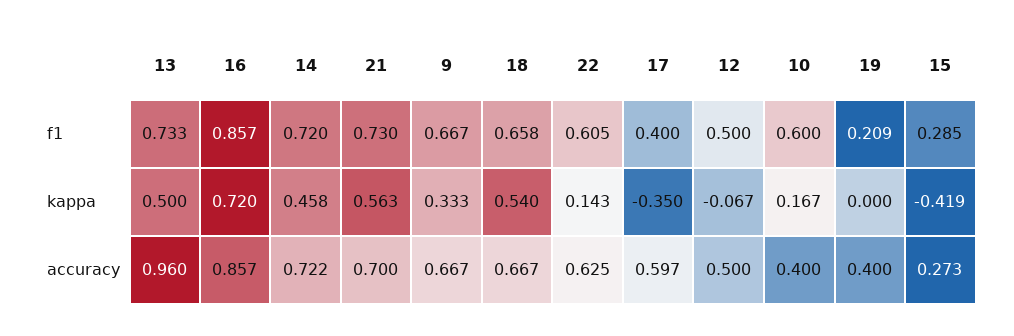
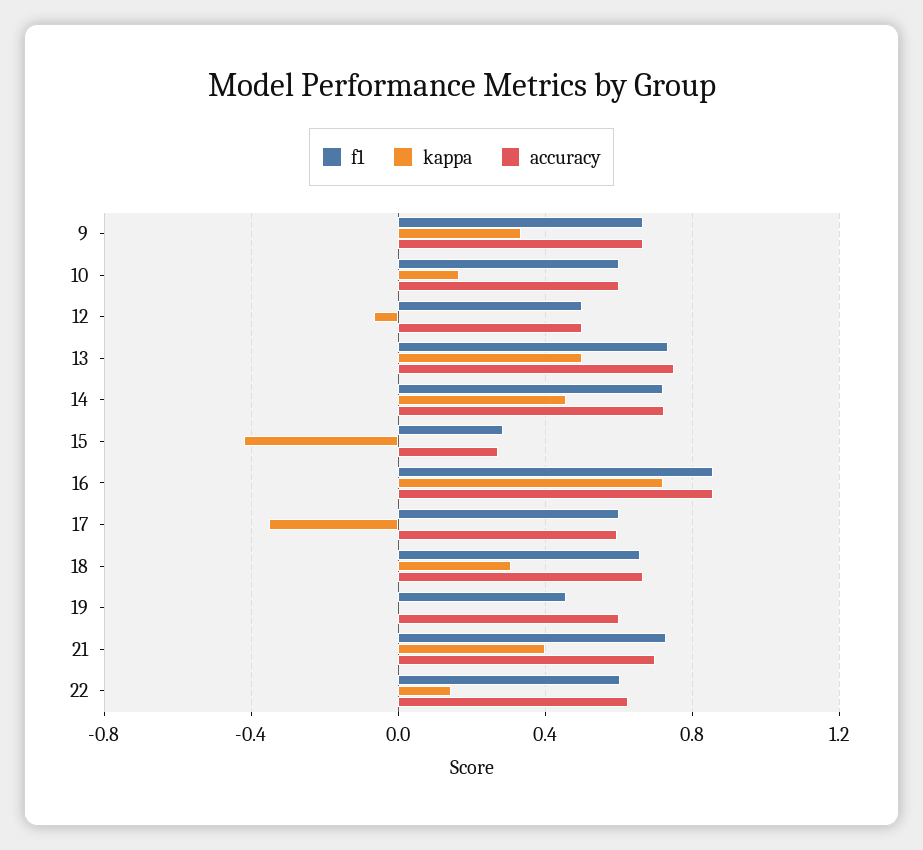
  {
    "f1": {
      "13": 0.733,
      "16": 0.857,
      "14": 0.72,
      "21": 0.73,
      "9": 0.667,
      "18": 0.658,
      "22": 0.605,
-     "17": 0.4,
+     "17": 0.6,
      "12": 0.5,
      "10": 0.6,
-     "19": 0.209,
+     "19": 0.45,
      "15": 0.285
    },
    "kappa": {
      "13": 0.5,
      "16": 0.72,
      "14": 0.458,
-     "21": 0.563,
+     "21": 0.4,
      "9": 0.333,
-     "18": 0.54,
+     "18": 0.3,
      "22": 0.143,
      "17": -0.35,
      "12": -0.067,
      "10": 0.167,
      "19": 0,
      "15": -0.419
    },
    "accuracy": {
-     "13": 0.96,
+     "13": 0.75,
      "16": 0.857,
      "14": 0.722,
      "21": 0.7,
      "9": 0.667,
      "18": 0.667,
      "22": 0.625,
      "17": 0.597,
      "12": 0.5,
-     "10": 0.4,
+     "10": 0.6,
-     "19": 0.4,
+     "19": 0.6,
      "15": 0.273
    }
  }

